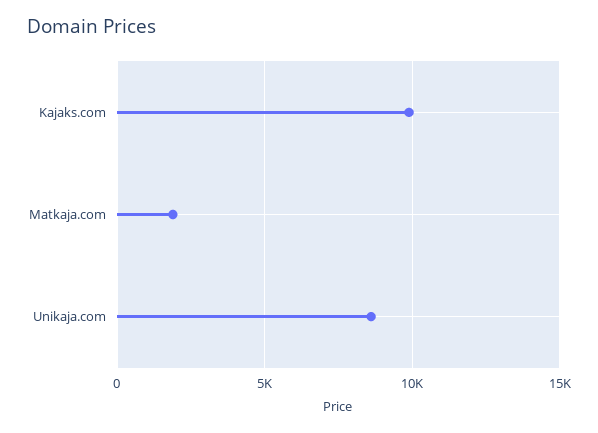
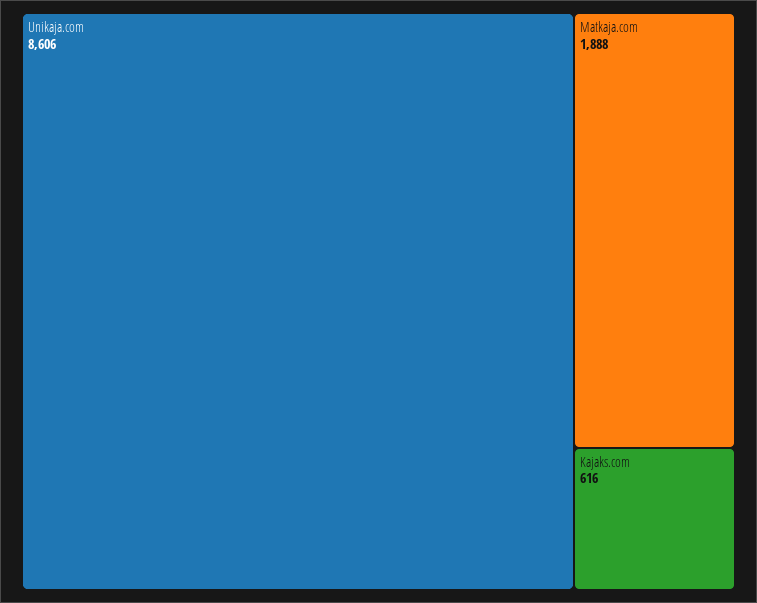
  {
-   "Kajaks.com": 10000,
+   "Kajaks.com": 616,
    "Matkaja.com": 1888,
    "Unikaja.com": 8606
  }

